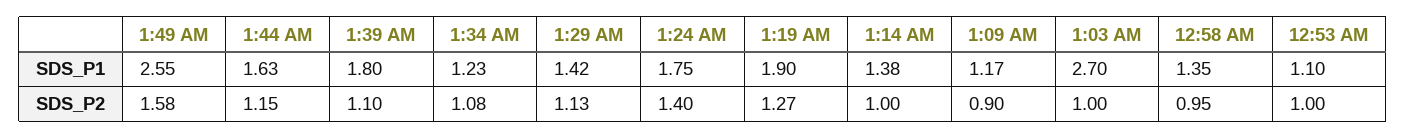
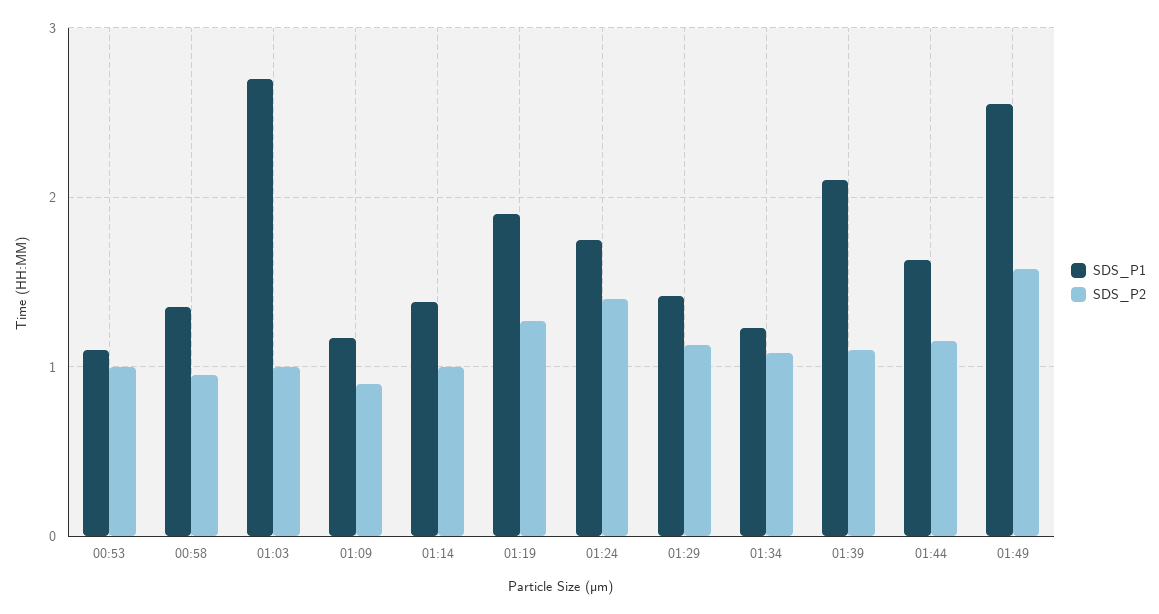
  {
    "SDS_P1": {
      "1:49 AM": 2.55,
      "1:44 AM": 1.63,
-     "1:39 AM": 1.8,
+     "1:39 AM": 2.1,
      "1:34 AM": 1.23,
      "1:29 AM": 1.42,
      "1:24 AM": 1.75,
      "1:19 AM": 1.9,
      "1:14 AM": 1.38,
      "1:09 AM": 1.17,
      "1:03 AM": 2.7,
      "12:58 AM": 1.35,
      "12:53 AM": 1.1
    },
    "SDS_P2": {
      "1:49 AM": 1.58,
      "1:44 AM": 1.15,
      "1:39 AM": 1.1,
      "1:34 AM": 1.08,
      "1:29 AM": 1.13,
      "1:24 AM": 1.4,
      "1:19 AM": 1.27,
      "1:14 AM": 1,
      "1:09 AM": 0.9,
      "1:03 AM": 1,
      "12:58 AM": 0.95,
      "12:53 AM": 1
    }
  }

